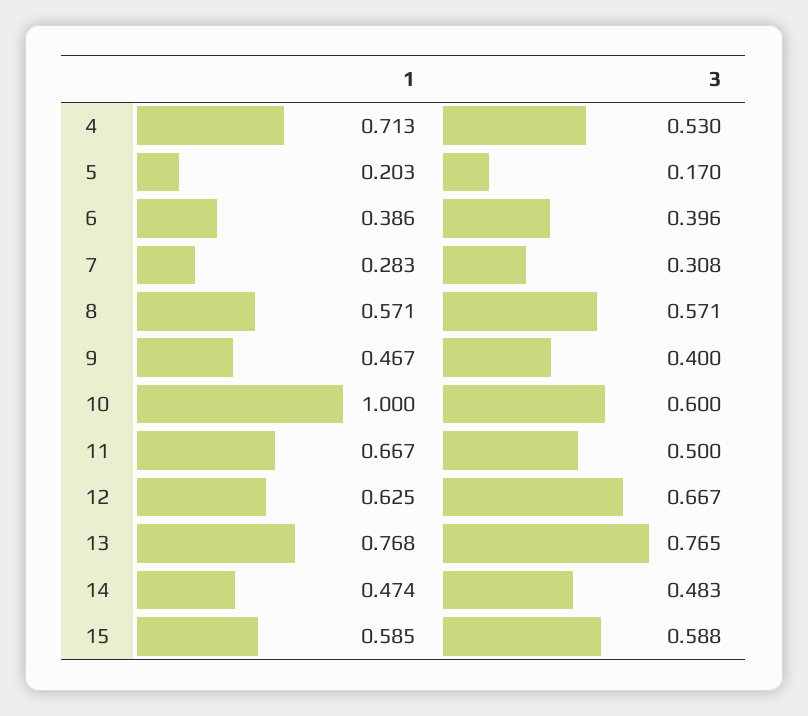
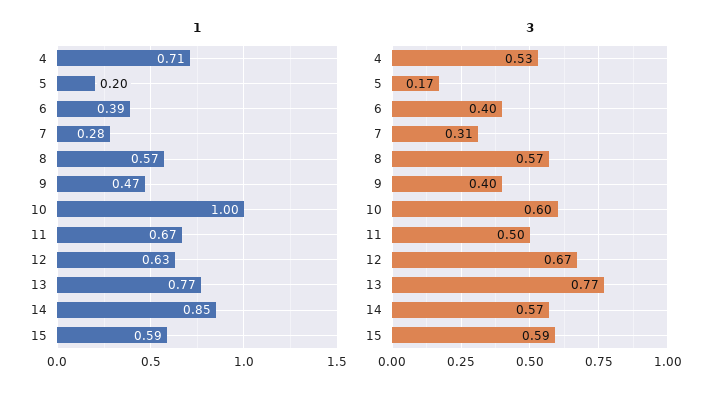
  {
    "1": {
      "4": 0.713,
      "5": 0.203,
      "6": 0.386,
      "7": 0.283,
      "8": 0.571,
      "9": 0.467,
      "10": 1,
      "11": 0.667,
      "12": 0.625,
      "13": 0.768,
-     "14": 0.474,
+     "14": 0.85,
      "15": 0.585
    },
    "3": {
      "4": 0.53,
      "5": 0.17,
      "6": 0.396,
      "7": 0.308,
      "8": 0.571,
      "9": 0.4,
      "10": 0.6,
      "11": 0.5,
      "12": 0.667,
      "13": 0.765,
-     "14": 0.483,
+     "14": 0.57,
      "15": 0.588
    }
  }

